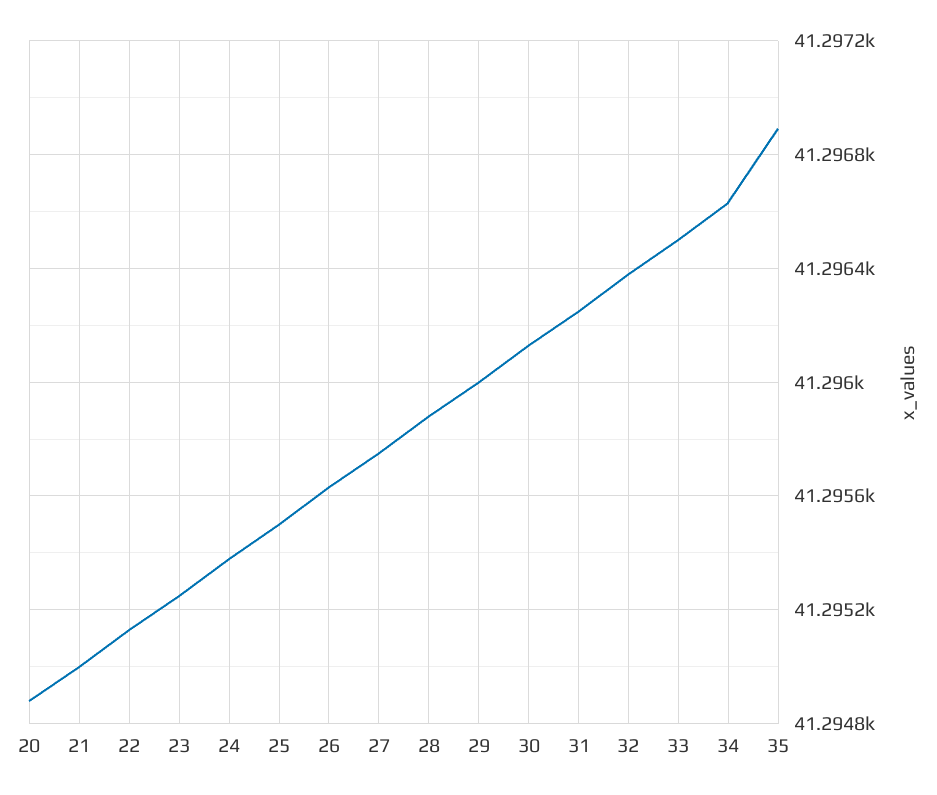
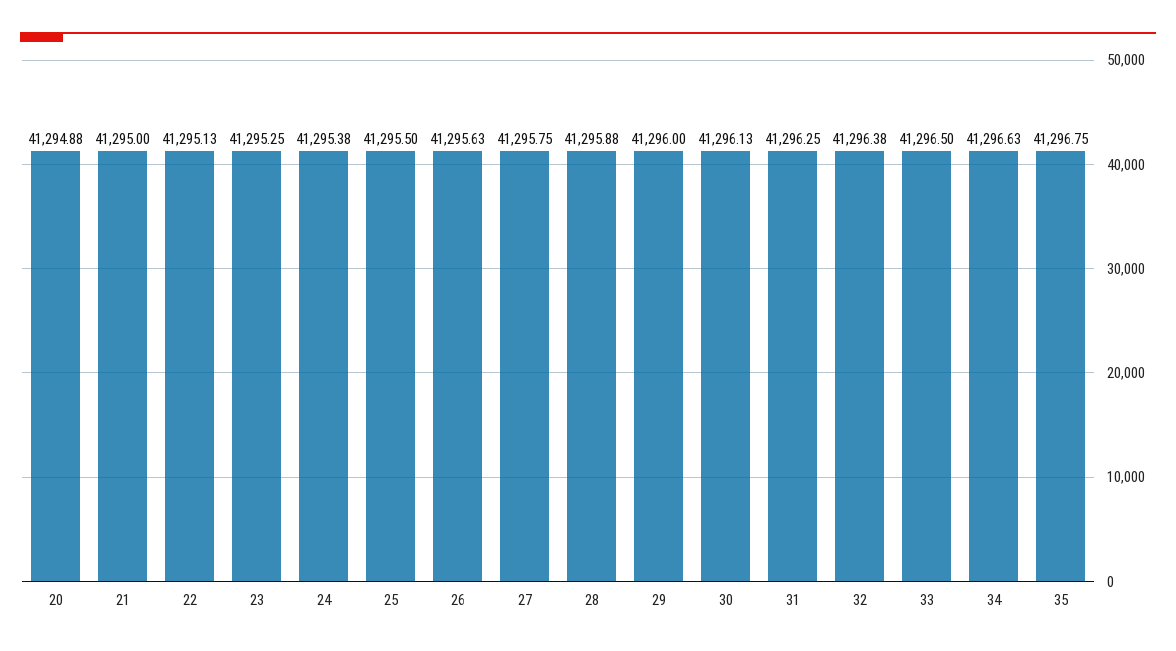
  {
    "20": 41294.88,
    "21": 41295,
    "22": 41295.13,
    "23": 41295.25,
    "24": 41295.38,
    "25": 41295.5,
    "26": 41295.63,
    "27": 41295.75,
    "28": 41295.88,
    "29": 41296,
    "30": 41296.13,
    "31": 41296.25,
    "32": 41296.38,
    "33": 41296.5,
    "34": 41296.63,
-   "35": 41296.9
+   "35": 41296.75
  }

